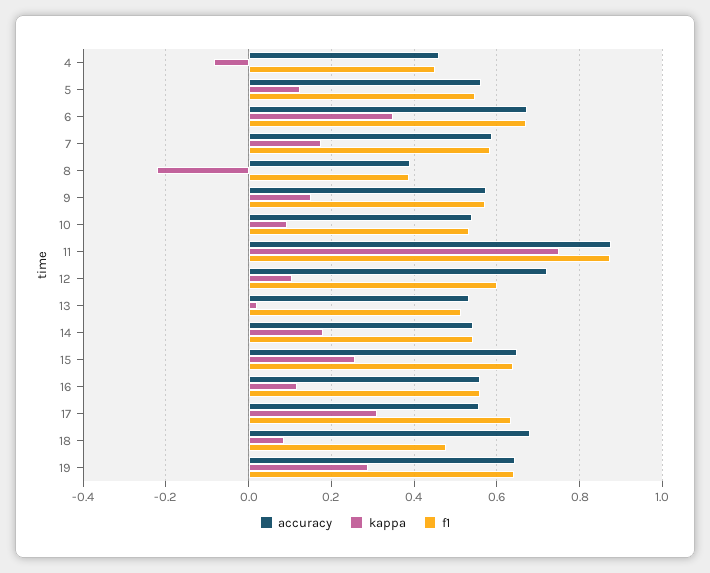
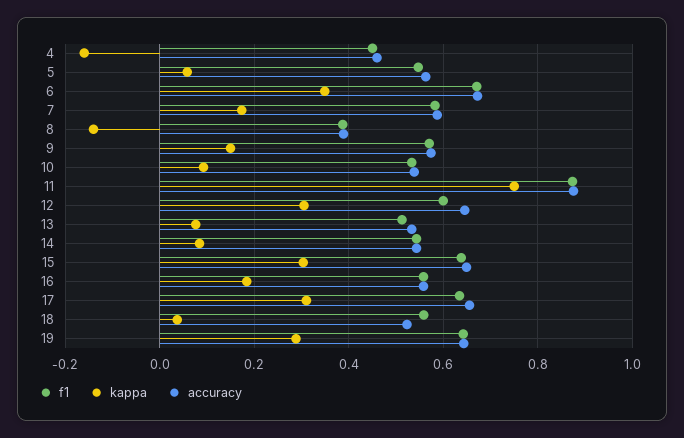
  {
    "accuracy": {
      "4": 0.46,
      "5": 0.56,
      "6": 0.68,
      "7": 0.58,
      "8": 0.38,
      "9": 0.58,
      "10": 0.54,
      "11": 0.88,
-     "12": 0.72,
+     "12": 0.64,
      "13": 0.54,
      "14": 0.54,
      "15": 0.64,
      "16": 0.56,
-     "17": 0.56,
+     "17": 0.66,
-     "18": 0.68,
+     "18": 0.52,
      "19": 0.64
    },
    "kappa": {
-     "4": -0.08,
+     "4": -0.16,
-     "5": 0.12,
+     "5": 0.06,
      "6": 0.34,
      "7": 0.18,
-     "8": -0.22,
+     "8": -0.14,
      "9": 0.16,
      "10": 0.1,
      "11": 0.76,
-     "12": 0.1,
+     "12": 0.3,
-     "13": 0.02,
+     "13": 0.08,
-     "14": 0.18,
+     "14": 0.08,
-     "15": 0.26,
+     "15": 0.3,
-     "16": 0.12,
+     "16": 0.18,
      "17": 0.32,
-     "18": 0.08,
+     "18": 0.04,
      "19": 0.28
    },
    "f1": {
      "4": 0.46,
      "5": 0.54,
      "6": 0.68,
      "7": 0.58,
      "8": 0.38,
      "9": 0.58,
      "10": 0.54,
      "11": 0.88,
      "12": 0.6,
      "13": 0.52,
      "14": 0.54,
      "15": 0.64,
      "16": 0.56,
      "17": 0.64,
-     "18": 0.48,
+     "18": 0.56,
      "19": 0.64
    }
  }

